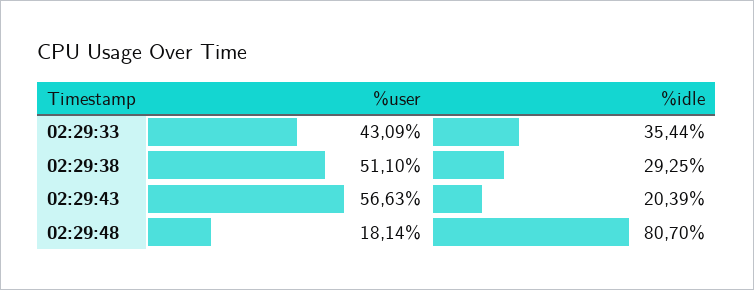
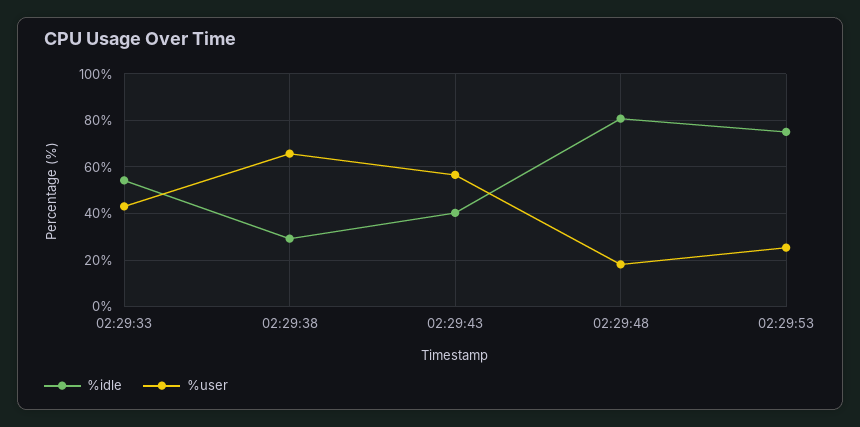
  {
    "%user": {
      "02:29:33": 43.09,
-     "02:29:38": 51.1,
+     "02:29:38": 65,
      "02:29:43": 56.63,
-     "02:29:48": 18.14
+     "02:29:48": 18.14,
+     "02:29:53": 25
    },
    "%idle": {
-     "02:29:33": 35.44,
+     "02:29:33": 55,
      "02:29:38": 29.25,
-     "02:29:43": 20.39,
+     "02:29:43": 40,
-     "02:29:48": 80.7
+     "02:29:48": 80.7,
+     "02:29:53": 75
    }
  }

